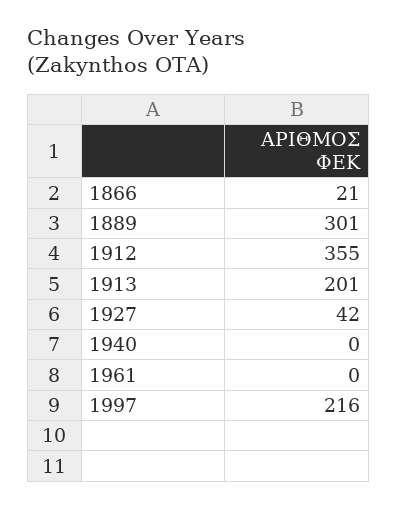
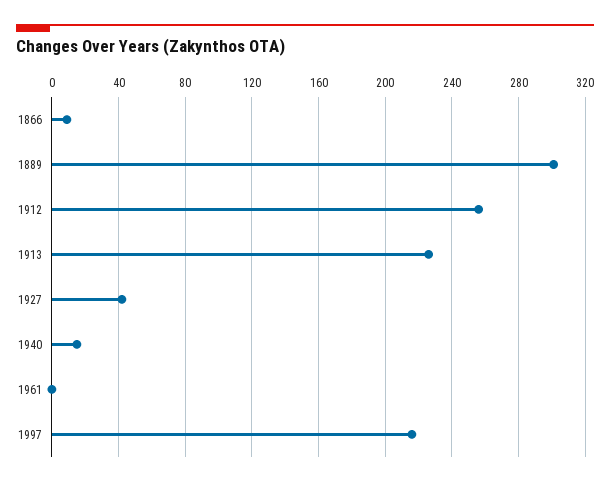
  {
-   "1866": 21,
+   "1866": 10,
    "1889": 301,
-   "1912": 355,
+   "1912": 255,
-   "1913": 201,
+   "1913": 225,
    "1927": 42,
-   "1940": 0,
+   "1940": 15,
    "1961": 0,
    "1997": 216
  }

